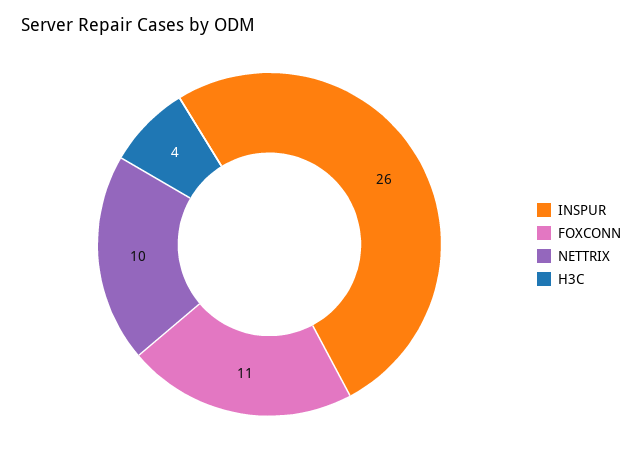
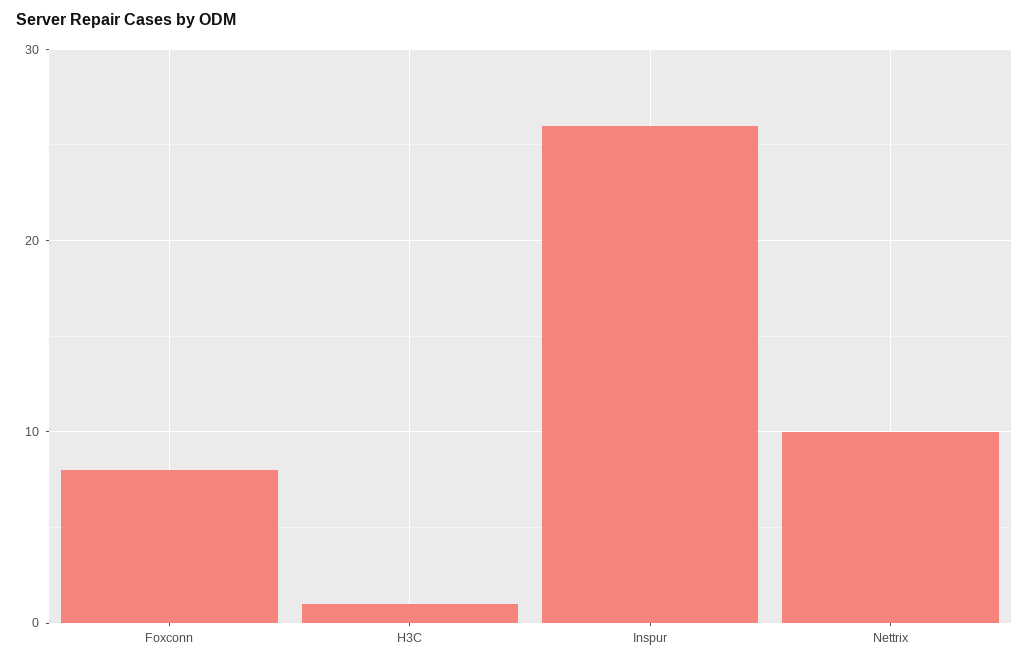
  {
    "INSPUR": 26,
-   "FOXCONN": 11,
+   "FOXCONN": 8,
    "NETTRIX": 10,
-   "H3C": 4
+   "H3C": 1
  }

